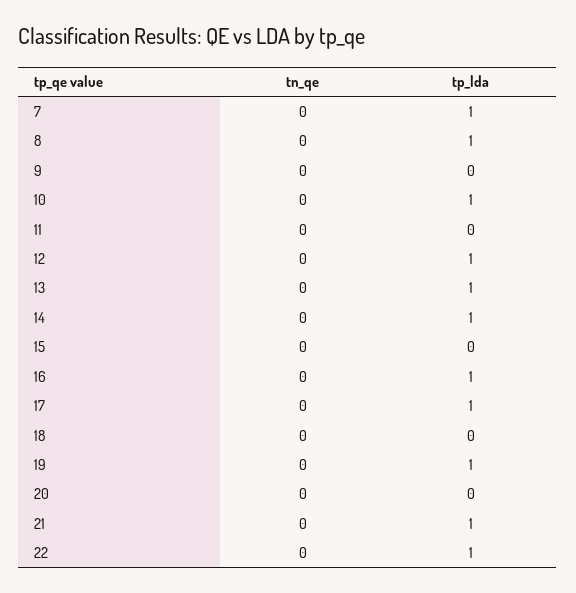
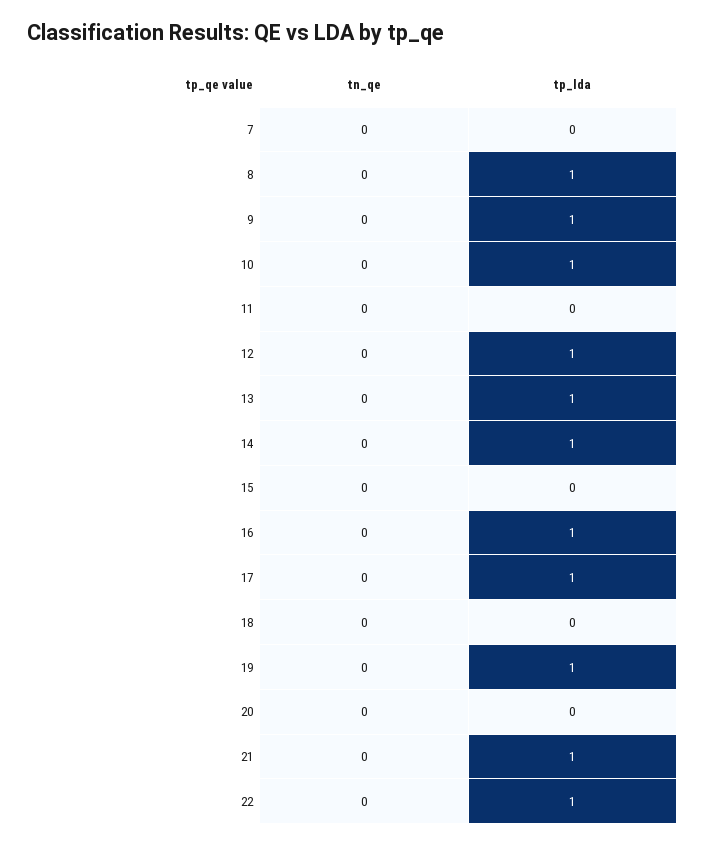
  {
    "tn_qe": {
      "7": 0,
      "8": 0,
      "9": 0,
      "10": 0,
      "11": 0,
      "12": 0,
      "13": 0,
      "14": 0,
      "15": 0,
      "16": 0,
      "17": 0,
      "18": 0,
      "19": 0,
      "20": 0,
      "21": 0,
      "22": 0
    },
    "tp_lda": {
-     "7": 1,
+     "7": 0,
      "8": 1,
-     "9": 0,
+     "9": 1,
      "10": 1,
      "11": 0,
      "12": 1,
      "13": 1,
      "14": 1,
      "15": 0,
      "16": 1,
      "17": 1,
      "18": 0,
      "19": 1,
      "20": 0,
      "21": 1,
      "22": 1
    }
  }

